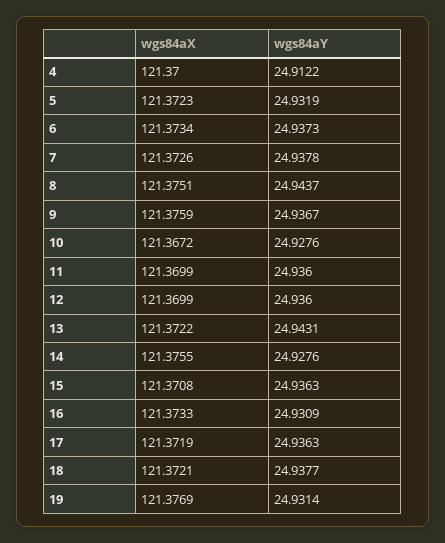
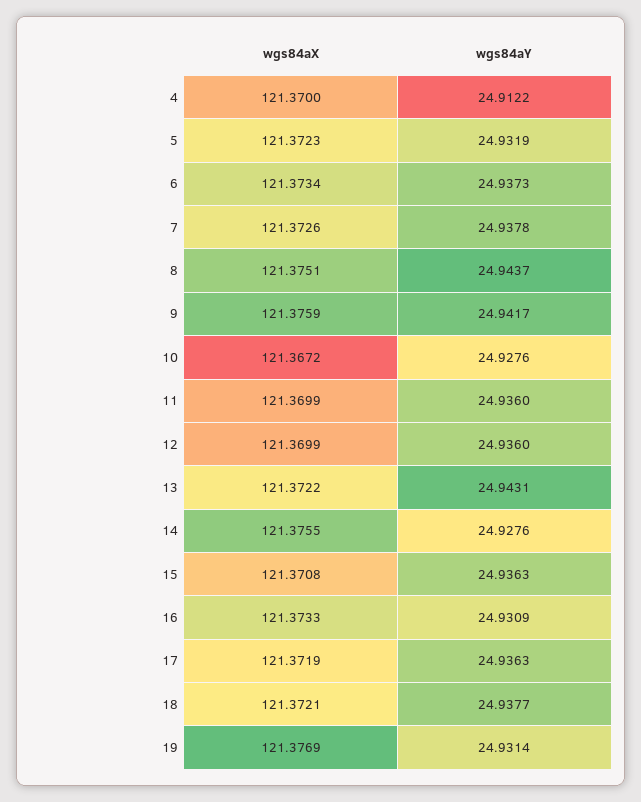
  {
    "wgs84aX": {
      "4": 121.37,
      "5": 121.3723,
      "6": 121.3734,
      "7": 121.3726,
      "8": 121.3751,
      "9": 121.3759,
      "10": 121.3672,
      "11": 121.3699,
      "12": 121.3699,
      "13": 121.3722,
      "14": 121.3755,
      "15": 121.3708,
      "16": 121.3733,
      "17": 121.3719,
      "18": 121.3721,
      "19": 121.3769
    },
    "wgs84aY": {
      "4": 24.9122,
      "5": 24.9319,
      "6": 24.9373,
      "7": 24.9378,
      "8": 24.9437,
-     "9": 24.9367,
+     "9": 24.9417,
      "10": 24.9276,
      "11": 24.936,
      "12": 24.936,
      "13": 24.9431,
      "14": 24.9276,
      "15": 24.9363,
      "16": 24.9309,
      "17": 24.9363,
      "18": 24.9377,
      "19": 24.9314
    }
  }

